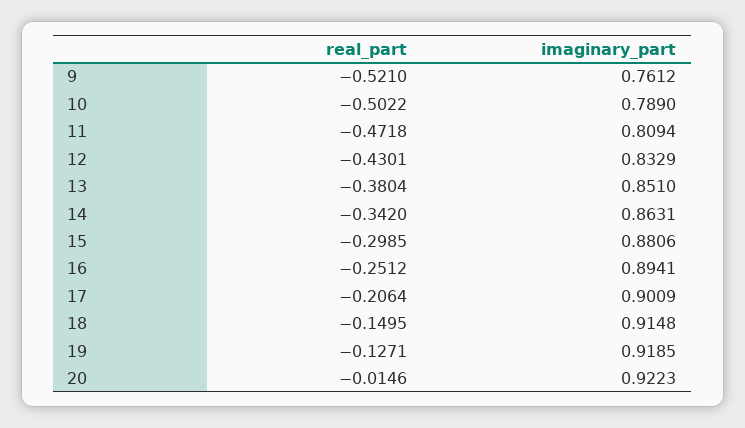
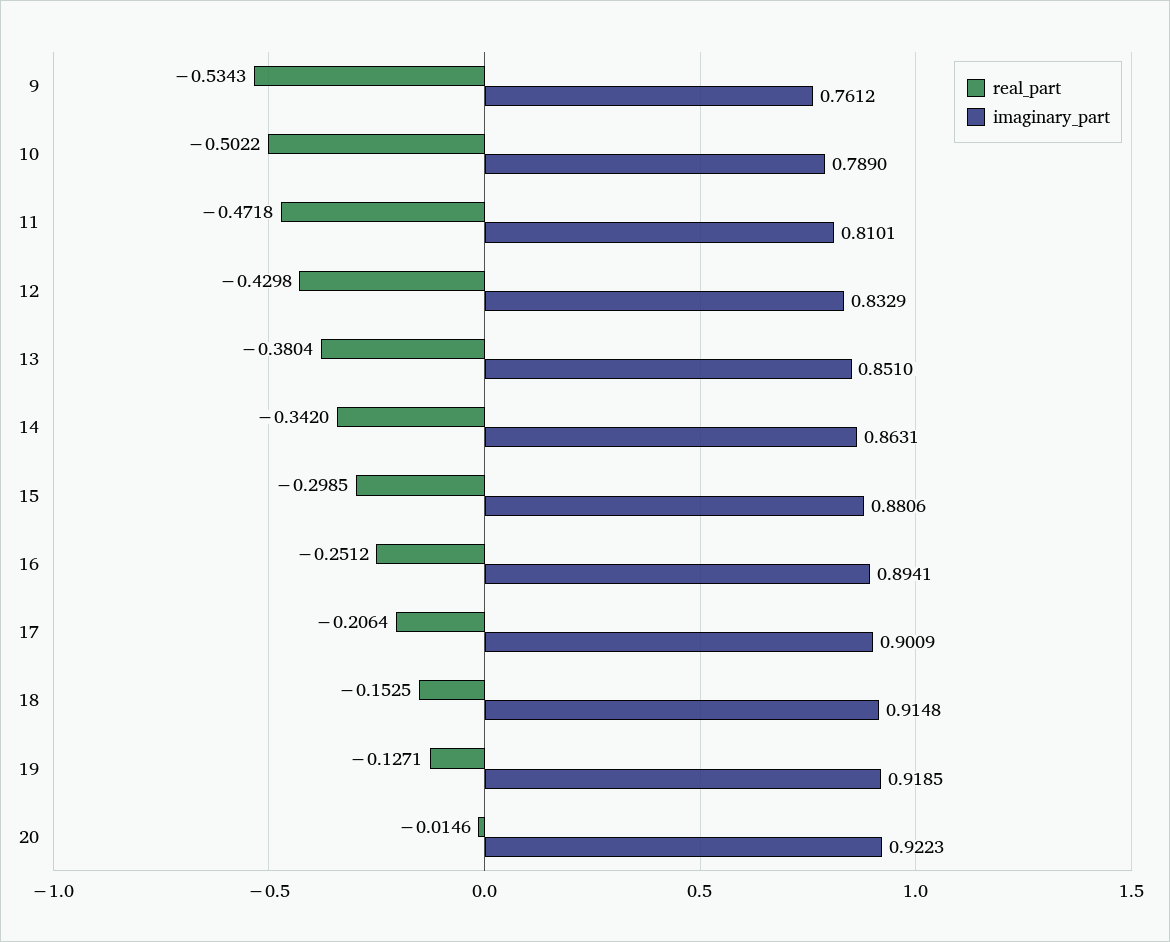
  {
    "real_part": {
-     "9": -0.521,
+     "9": -0.5343,
      "10": -0.5022,
      "11": -0.4718,
-     "12": -0.4301,
+     "12": -0.4298,
      "13": -0.3804,
      "14": -0.342,
      "15": -0.2985,
      "16": -0.2512,
      "17": -0.2064,
-     "18": -0.1495,
+     "18": -0.1525,
      "19": -0.1271,
      "20": -0.0146
    },
    "imaginary_part": {
      "9": 0.7612,
      "10": 0.789,
-     "11": 0.8094,
+     "11": 0.8101,
      "12": 0.8329,
      "13": 0.851,
      "14": 0.8631,
      "15": 0.8806,
      "16": 0.8941,
      "17": 0.9009,
      "18": 0.9148,
      "19": 0.9185,
      "20": 0.9223
    }
  }

